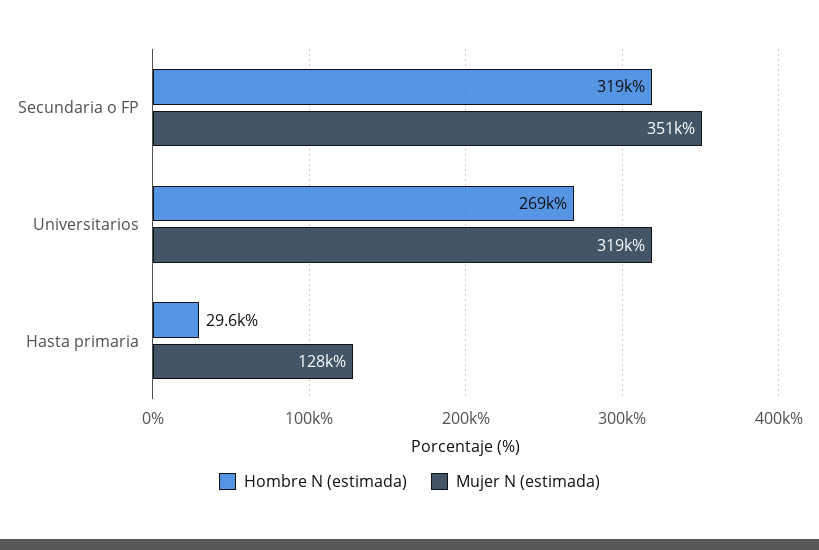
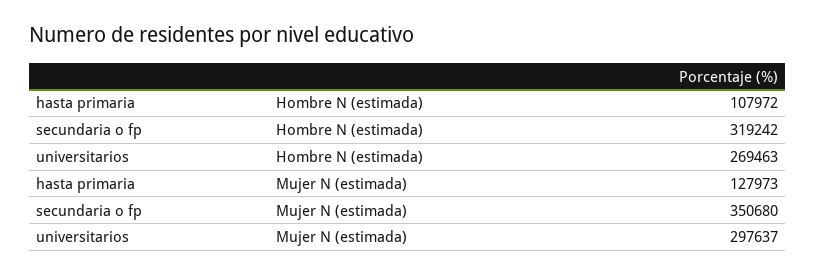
  {
    "Hombre N (estimada)": {
      "Secundaria o FP": 319242,
      "Universitarios": 269463,
-     "Hasta primaria": 29600
+     "Hasta primaria": 107972
    },
    "Mujer N (estimada)": {
      "Secundaria o FP": 350680,
-     "Universitarios": 319000,
+     "Universitarios": 297637,
      "Hasta primaria": 127973
    }
  }

